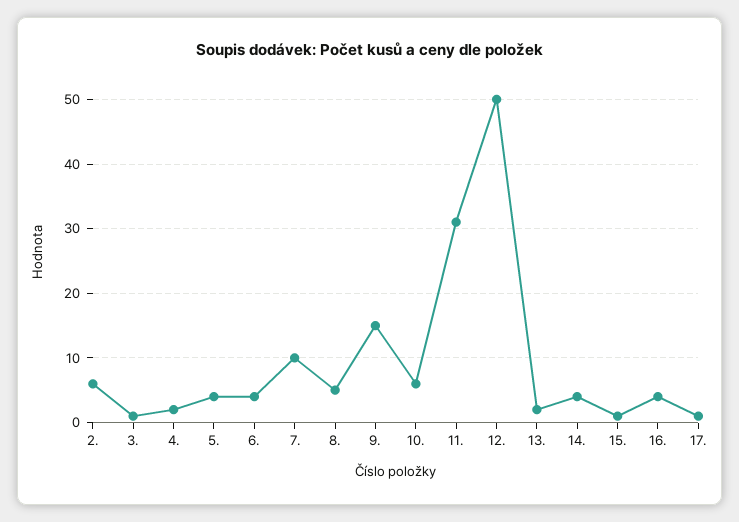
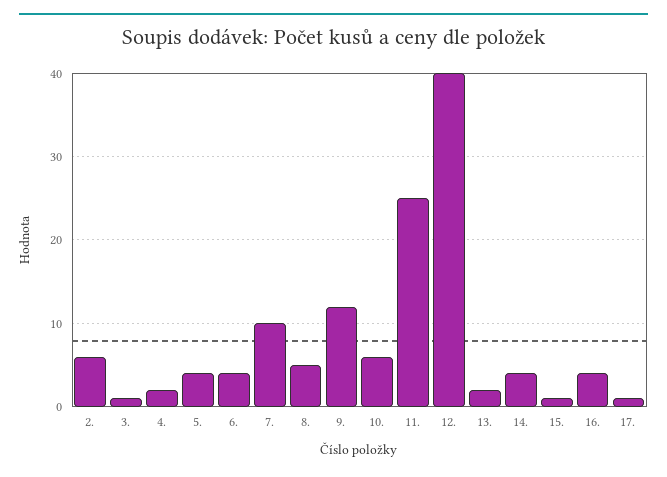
  {
    "2.": 6,
    "3.": 1,
    "4.": 2,
    "5.": 4,
    "6.": 4,
    "7.": 10,
    "8.": 5,
-   "9.": 15,
+   "9.": 12,
    "10.": 6,
-   "11.": 31,
+   "11.": 25,
-   "12.": 50,
+   "12.": 40,
    "13.": 2,
    "14.": 4,
    "15.": 1,
    "16.": 4,
    "17.": 1
  }

